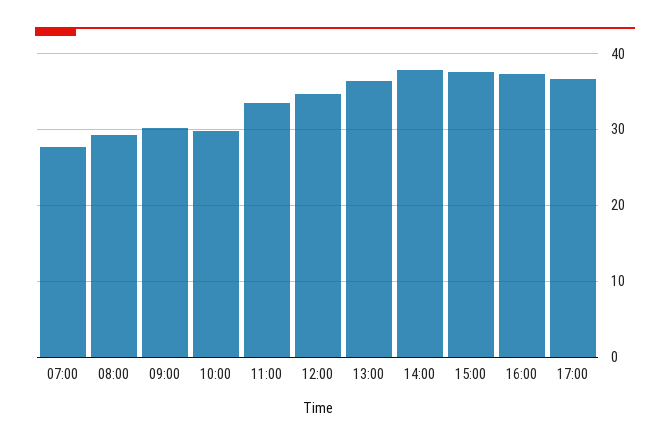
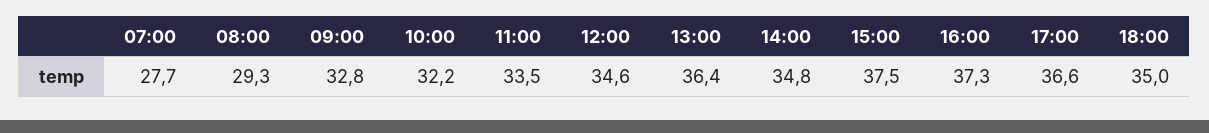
  {
    "07:00": 27.7,
    "08:00": 29.3,
-   "09:00": 30,
+   "09:00": 32.8,
-   "10:00": 30,
+   "10:00": 32.2,
    "11:00": 33.5,
    "12:00": 34.6,
    "13:00": 36.4,
-   "14:00": 38,
+   "14:00": 34.8,
    "15:00": 37.5,
    "16:00": 37.3,
-   "17:00": 36.6
+   "17:00": 36.6,
+   "18:00": 35
  }

